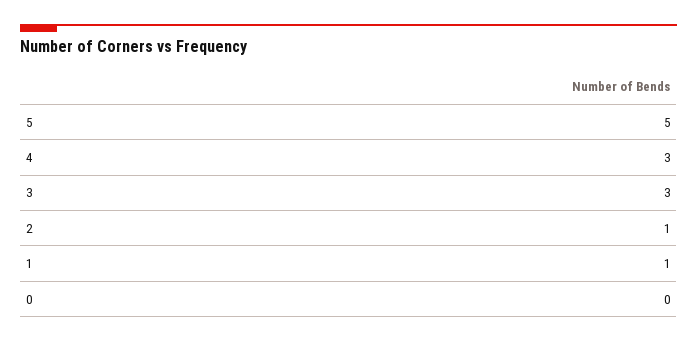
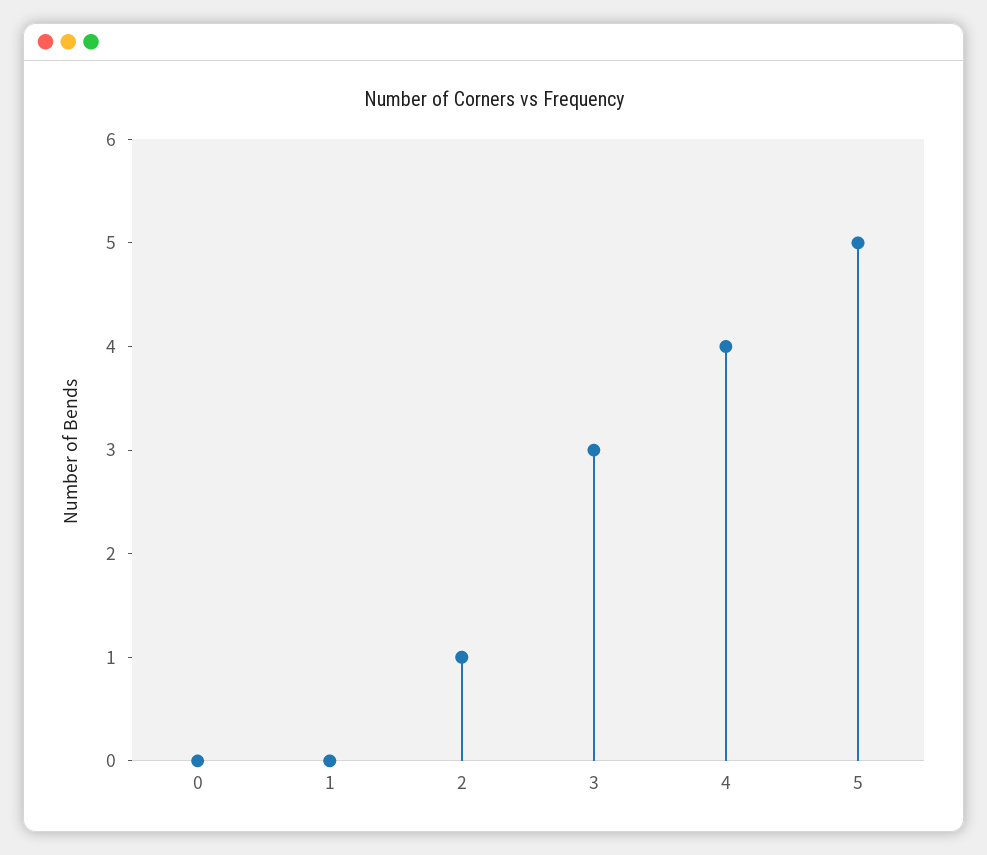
  {
    "5": 5,
-   "4": 3,
+   "4": 4,
    "3": 3,
    "2": 1,
-   "1": 1,
+   "1": 0,
    "0": 0
  }

